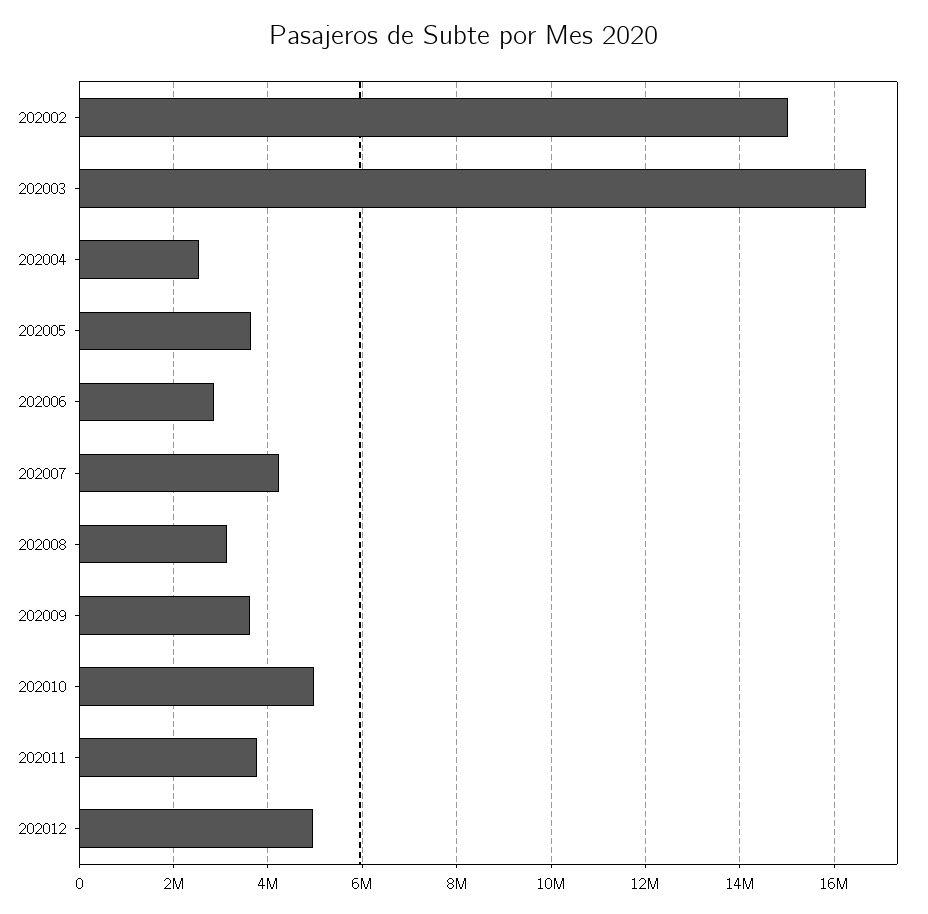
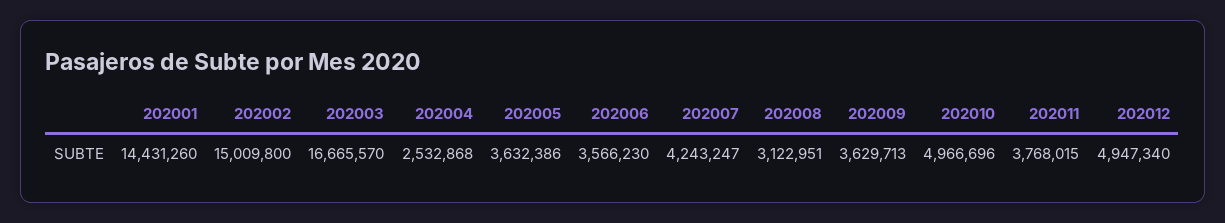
  {
    "202002": 15009800,
    "202003": 16665570,
    "202004": 2532868,
    "202005": 3632386,
-   "202006": 2800000,
+   "202006": 3566230,
    "202007": 4243247,
    "202008": 3122951,
    "202009": 3629713,
    "202010": 4966696,
    "202011": 3768015,
-   "202012": 4947340
+   "202012": 4947340,
+   "202001": 14431260
  }

